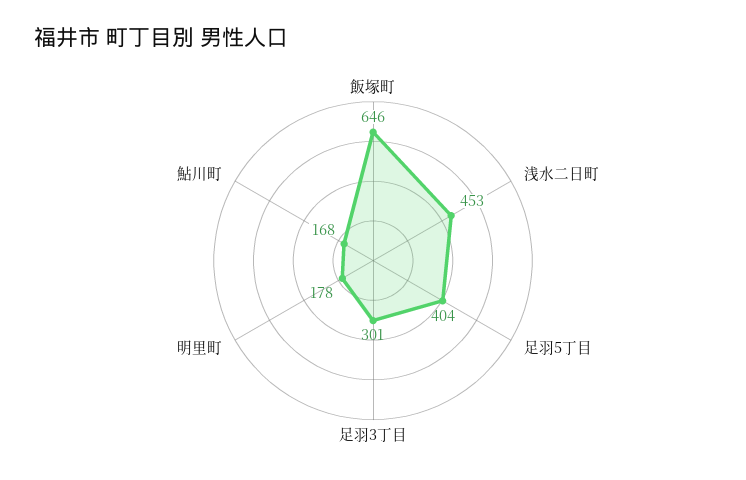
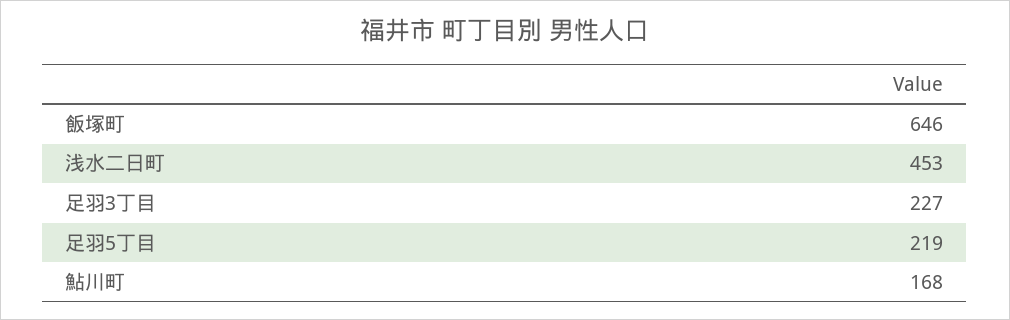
  {
    "飯塚町": 646,
    "浅水二日町": 453,
-   "足羽5丁目": 404,
+   "足羽5丁目": 219,
-   "足羽3丁目": 301,
+   "足羽3丁目": 227,
-   "明里町": 178,
    "鮎川町": 168
  }

